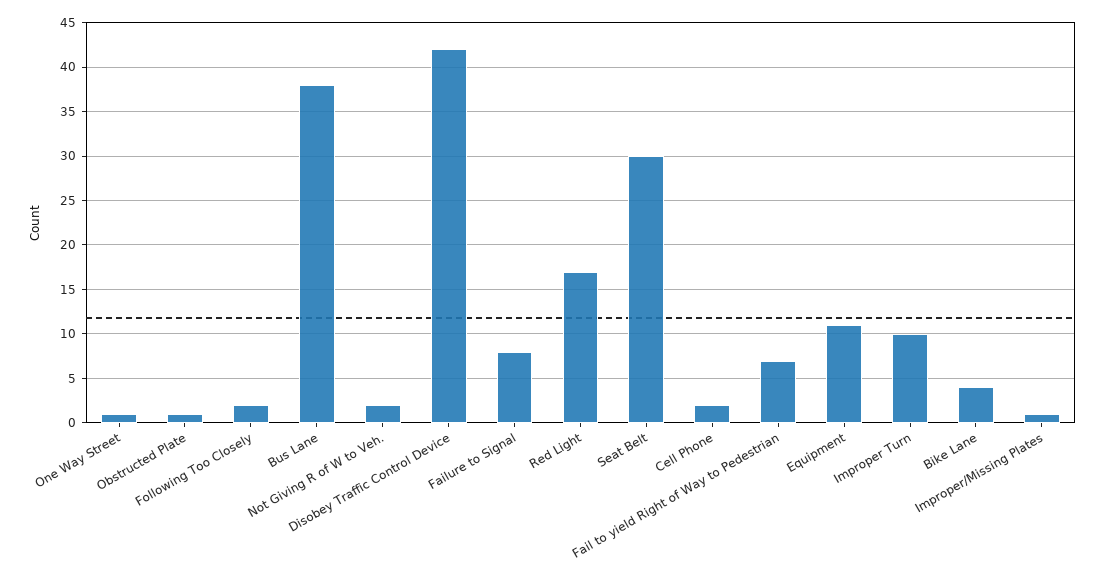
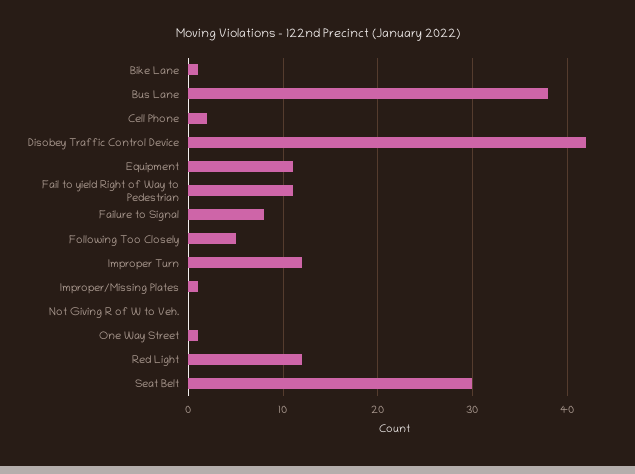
  {
    "One Way Street": 1,
-   "Obstructed Plate": 1,
-   "Following Too Closely": 2,
+   "Following Too Closely": 5,
    "Bus Lane": 38,
-   "Not Giving R of W to Veh.": 2,
+   "Not Giving R of W to Veh.": 0,
    "Disobey Traffic Control Device": 42,
    "Failure to Signal": 8,
-   "Red Light": 17,
+   "Red Light": 12,
    "Seat Belt": 30,
    "Cell Phone": 2,
-   "Fail to yield Right of Way to Pedestrian": 7,
+   "Fail to yield Right of Way to Pedestrian": 11,
    "Equipment": 11,
-   "Improper Turn": 10,
+   "Improper Turn": 12,
-   "Bike Lane": 4,
+   "Bike Lane": 1,
    "Improper/Missing Plates": 1
  }

